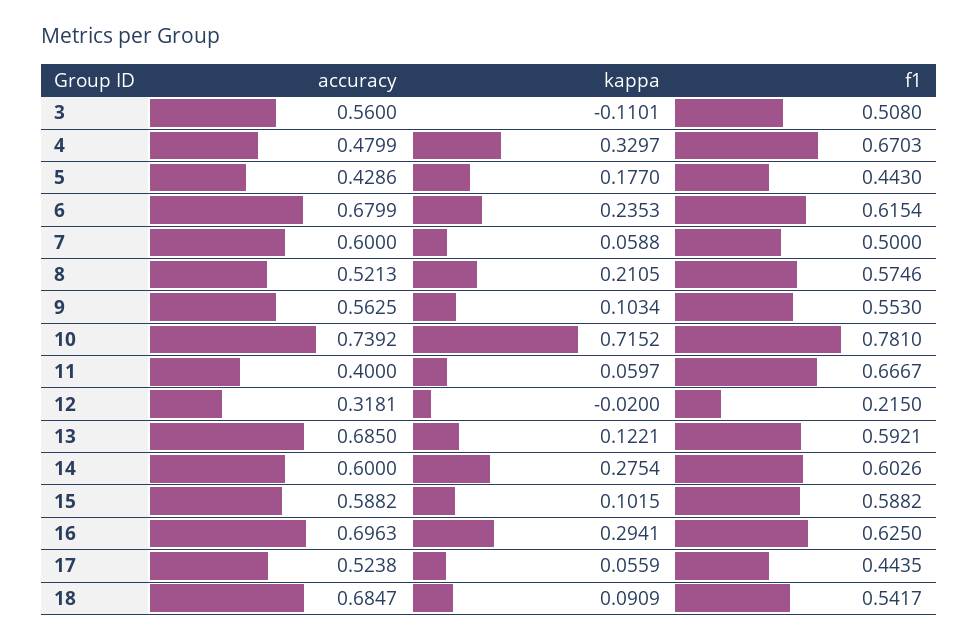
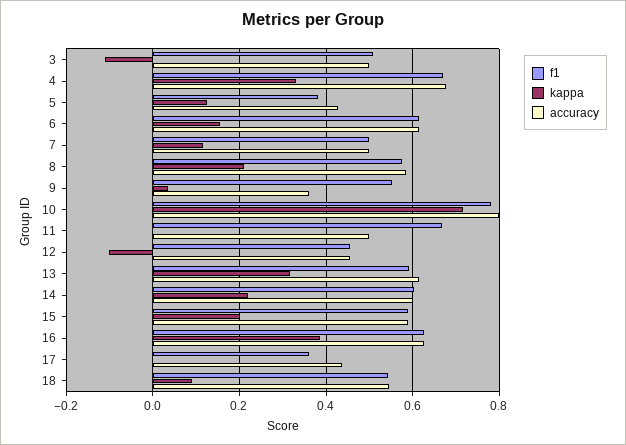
  {
    "accuracy": {
-     "3": 0.56,
+     "3": 0.5,
-     "4": 0.4799,
+     "4": 0.68,
      "5": 0.4286,
-     "6": 0.6799,
+     "6": 0.62,
-     "7": 0.6,
+     "7": 0.5,
-     "8": 0.5213,
+     "8": 0.58,
-     "9": 0.5625,
+     "9": 0.36,
-     "10": 0.7392,
+     "10": 0.8,
-     "11": 0.4,
+     "11": 0.5,
-     "12": 0.3181,
+     "12": 0.46,
-     "13": 0.685,
+     "13": 0.62,
      "14": 0.6,
      "15": 0.5882,
-     "16": 0.6963,
+     "16": 0.62,
-     "17": 0.5238,
+     "17": 0.44,
-     "18": 0.6847
+     "18": 0.54
    },
    "kappa": {
      "3": -0.1101,
      "4": 0.3297,
-     "5": 0.177,
+     "5": 0.12,
-     "6": 0.2353,
+     "6": 0.16,
-     "7": 0.0588,
+     "7": 0.12,
      "8": 0.2105,
-     "9": 0.1034,
+     "9": 0.04,
      "10": 0.7152,
-     "11": 0.0597,
+     "11": 0,
-     "12": -0.02,
+     "12": -0.1,
-     "13": 0.1221,
+     "13": 0.32,
-     "14": 0.2754,
+     "14": 0.22,
-     "15": 0.1015,
+     "15": 0.2,
-     "16": 0.2941,
+     "16": 0.38,
-     "17": 0.0559,
+     "17": 0,
      "18": 0.0909
    },
    "f1": {
      "3": 0.508,
      "4": 0.6703,
-     "5": 0.443,
+     "5": 0.38,
      "6": 0.6154,
      "7": 0.5,
      "8": 0.5746,
      "9": 0.553,
      "10": 0.781,
      "11": 0.6667,
-     "12": 0.215,
+     "12": 0.46,
      "13": 0.5921,
      "14": 0.6026,
      "15": 0.5882,
      "16": 0.625,
-     "17": 0.4435,
+     "17": 0.36,
      "18": 0.5417
    }
  }

